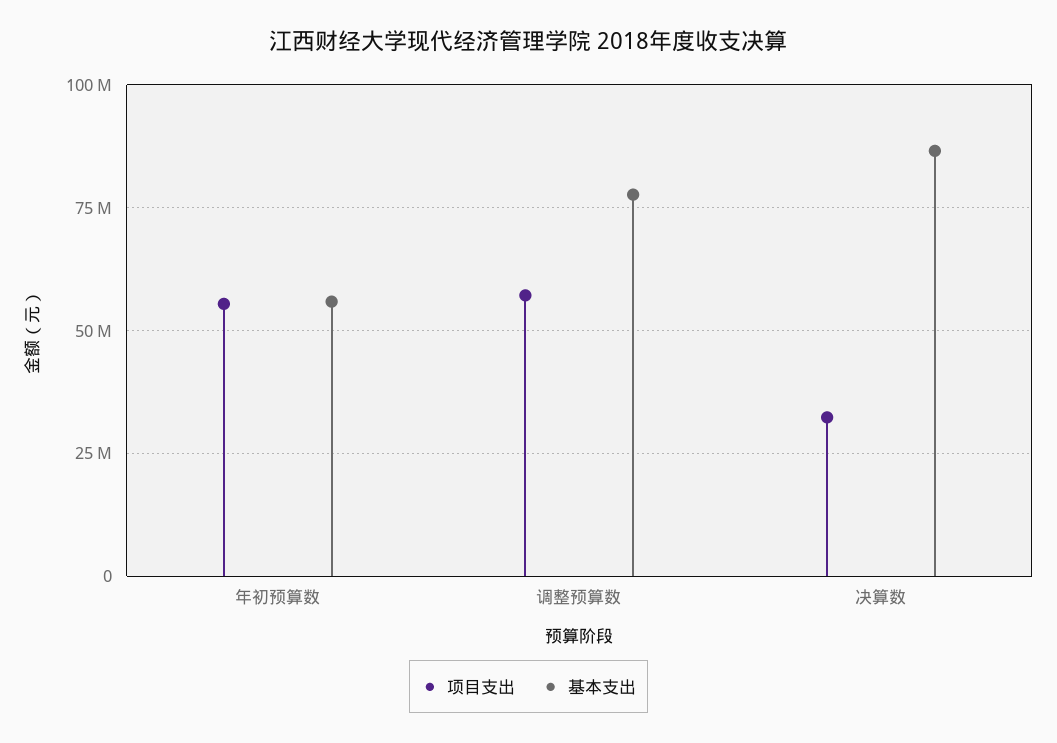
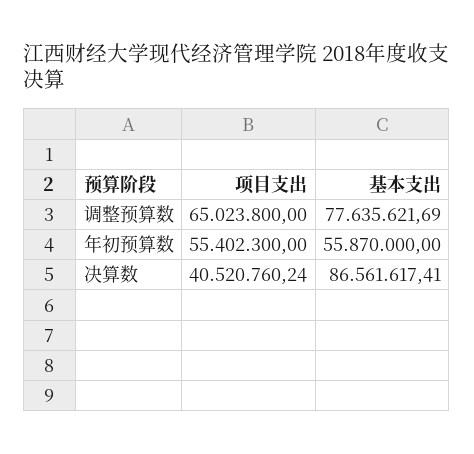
  {
    "项目支出": {
      "年初预算数": 55402300,
-     "调整预算数": 57500000,
+     "调整预算数": 65023800,
-     "决算数": 32500000
+     "决算数": 40520760.24
    },
    "基本支出": {
      "年初预算数": 55870000,
      "调整预算数": 77635621.69,
      "决算数": 86561617.41
    }
  }

